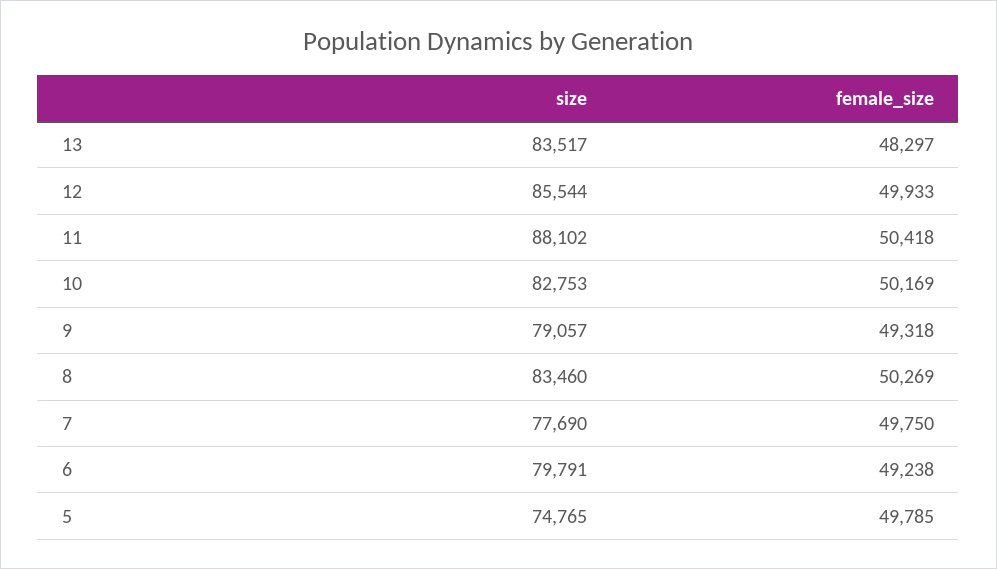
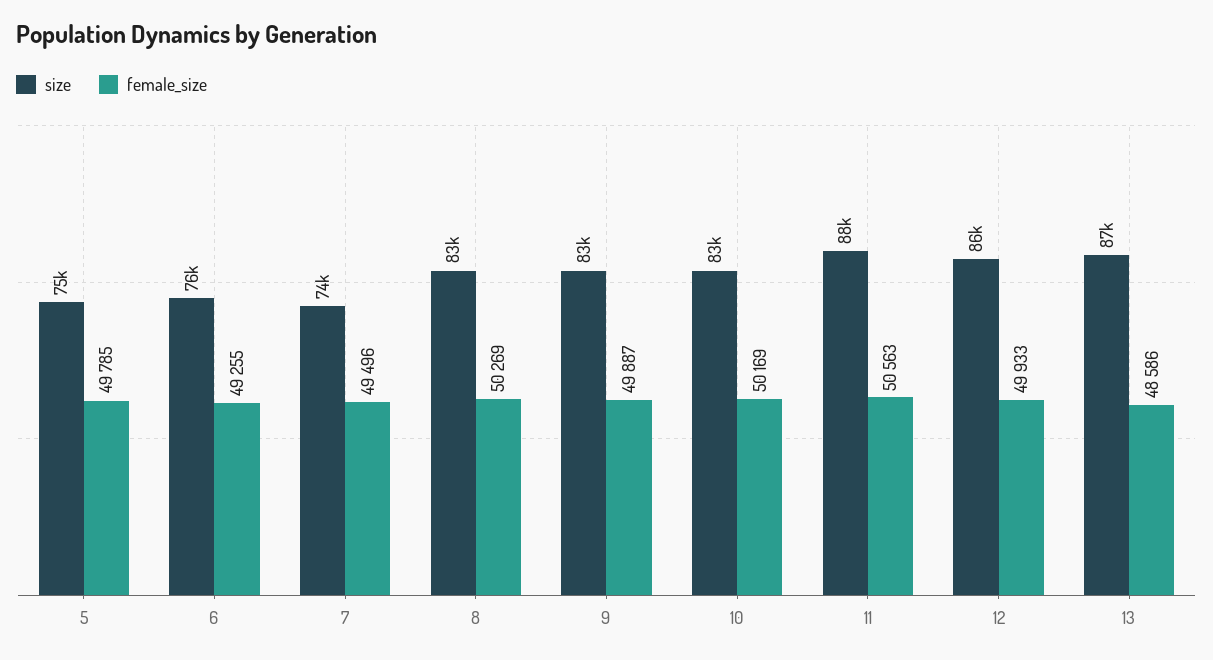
  {
    "size": {
-     "13": 83517,
+     "13": 87000,
      "12": 85544,
      "11": 88102,
      "10": 82753,
-     "9": 79057,
+     "9": 83000,
      "8": 83460,
-     "7": 77690,
+     "7": 74000,
-     "6": 79791,
+     "6": 76000,
      "5": 74765
    },
    "female_size": {
-     "13": 48297,
+     "13": 48586,
      "12": 49933,
-     "11": 50418,
+     "11": 50563,
      "10": 50169,
-     "9": 49318,
+     "9": 49887,
      "8": 50269,
-     "7": 49750,
+     "7": 49496,
-     "6": 49238,
+     "6": 49255,
      "5": 49785
    }
  }

